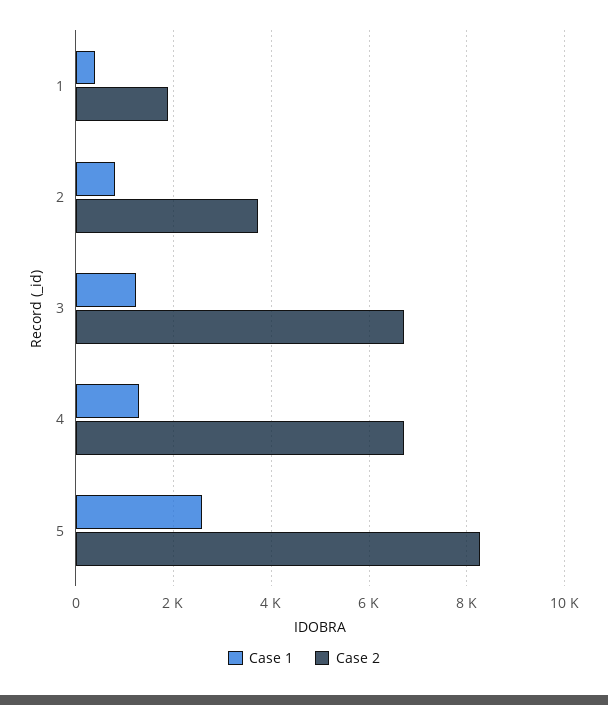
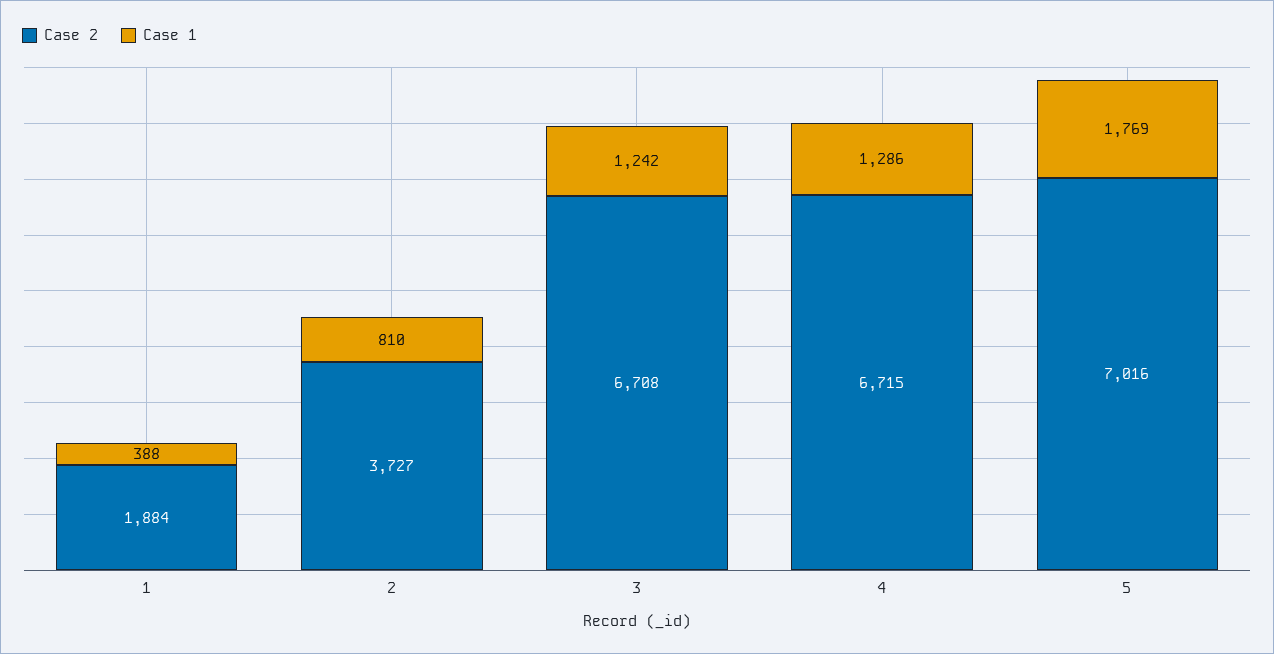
  {
    "Case 1": {
      "1": 388,
      "2": 810,
      "3": 1242,
      "4": 1286,
-     "5": 2600
+     "5": 1769
    },
    "Case 2": {
      "1": 1884,
      "2": 3727,
      "3": 6708,
      "4": 6715,
-     "5": 8200
+     "5": 7016
    }
  }

